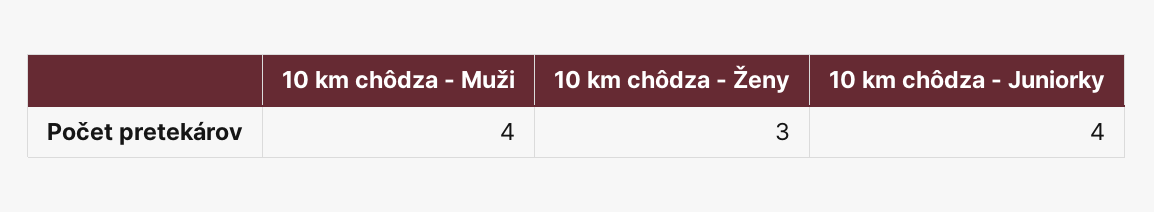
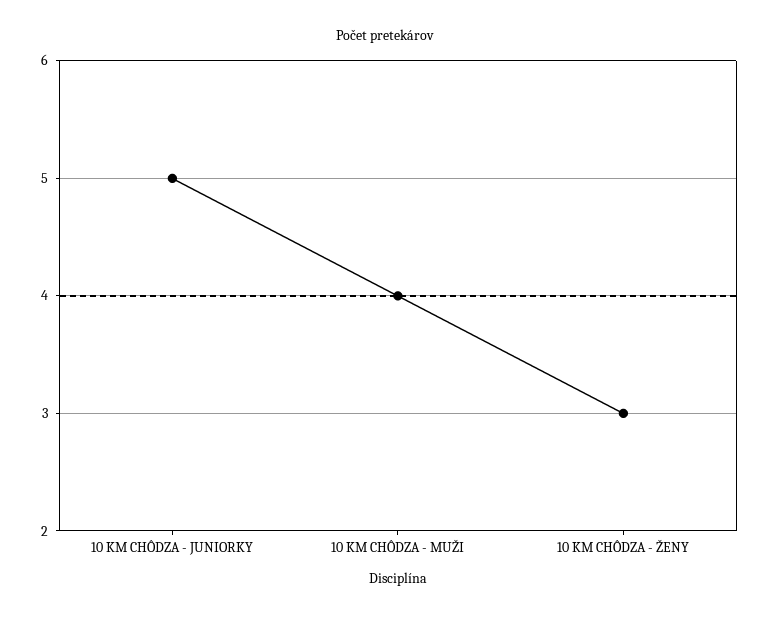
  {
    "10 km chôdza - Muži": 4,
    "10 km chôdza - Ženy": 3,
-   "10 km chôdza - Juniorky": 4
+   "10 km chôdza - Juniorky": 5
  }

